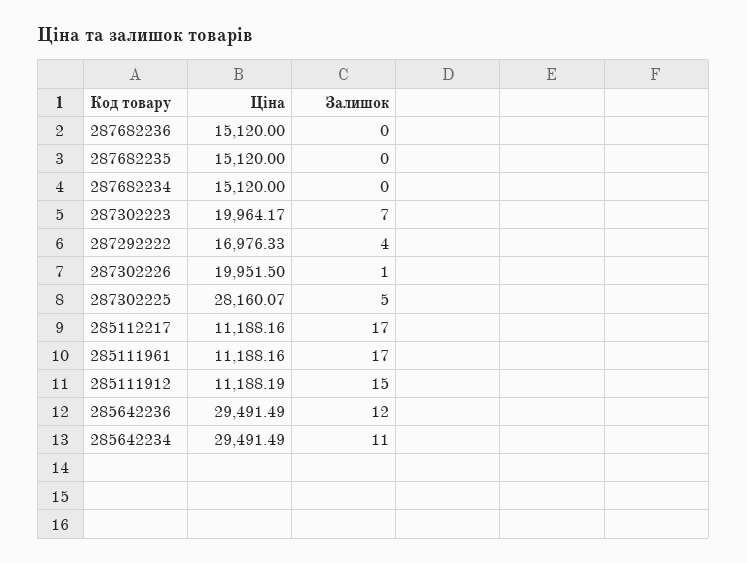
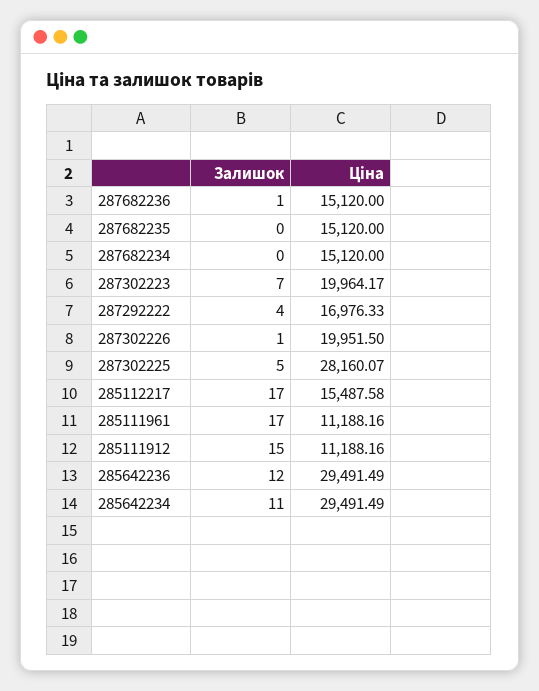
  {
    "Ціна": {
      "287682236": 15120,
      "287682235": 15120,
      "287682234": 15120,
      "287302223": 19964.17,
      "287292222": 16976.33,
      "287302226": 19951.5,
      "287302225": 28160.07,
-     "285112217": 11188.16,
+     "285112217": 15487.58,
      "285111961": 11188.16,
-     "285111912": 11188.19,
+     "285111912": 11188.16,
      "285642236": 29491.49,
      "285642234": 29491.49
    },
    "Залишок": {
-     "287682236": 0,
+     "287682236": 1,
      "287682235": 0,
      "287682234": 0,
      "287302223": 7,
      "287292222": 4,
      "287302226": 1,
      "287302225": 5,
      "285112217": 17,
      "285111961": 17,
      "285111912": 15,
      "285642236": 12,
      "285642234": 11
    }
  }

